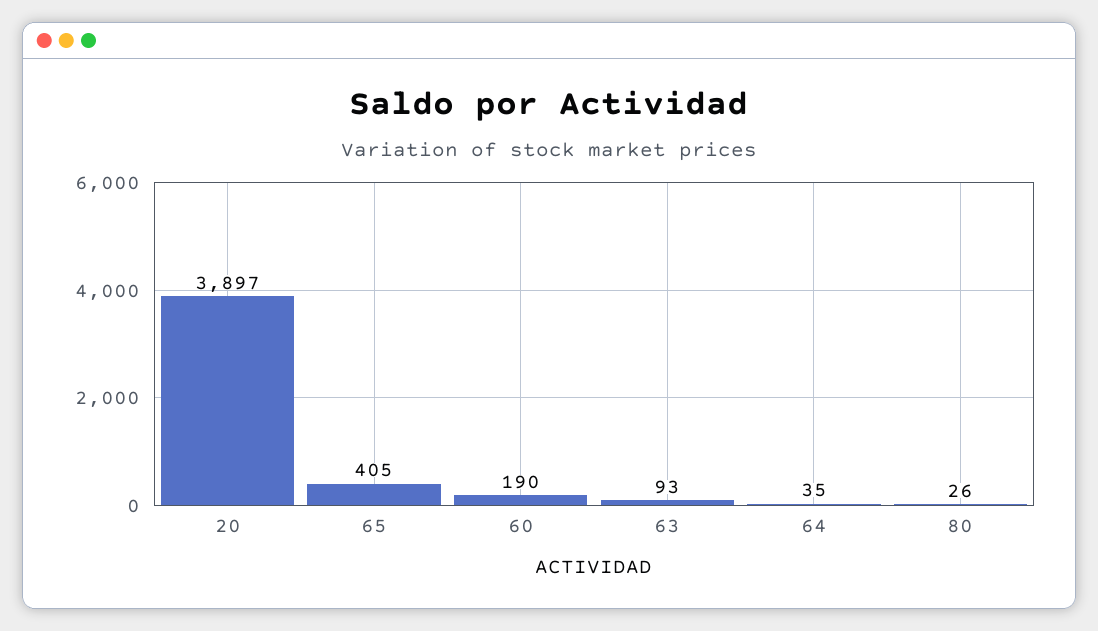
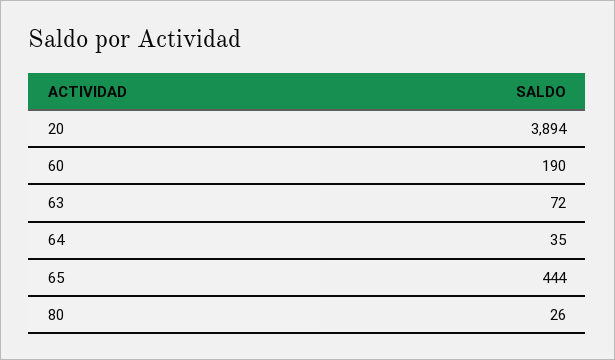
  {
-   "20": 3897,
+   "20": 3894,
-   "65": 405,
+   "65": 444,
    "60": 190,
-   "63": 93,
+   "63": 72,
    "64": 35,
    "80": 26
  }

